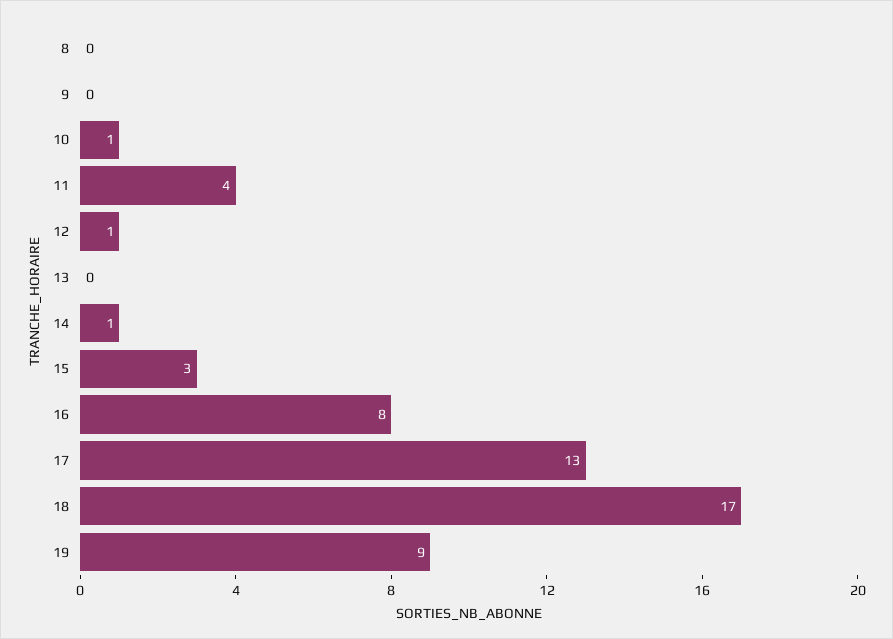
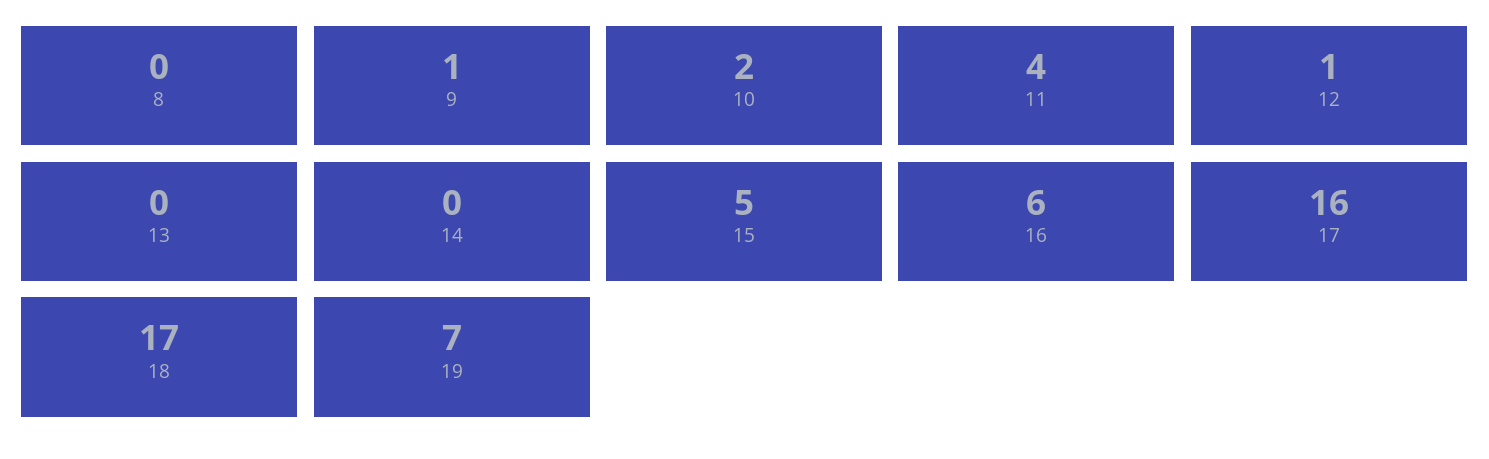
  {
    "8": 0,
-   "9": 0,
+   "9": 1,
-   "10": 1,
+   "10": 2,
    "11": 4,
    "12": 1,
    "13": 0,
-   "14": 1,
+   "14": 0,
-   "15": 3,
+   "15": 5,
-   "16": 8,
+   "16": 6,
-   "17": 13,
+   "17": 16,
    "18": 17,
-   "19": 9
+   "19": 7
  }

